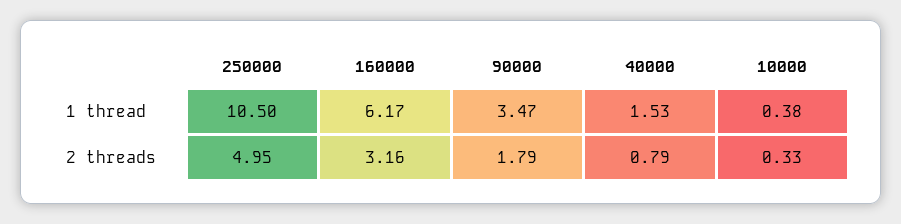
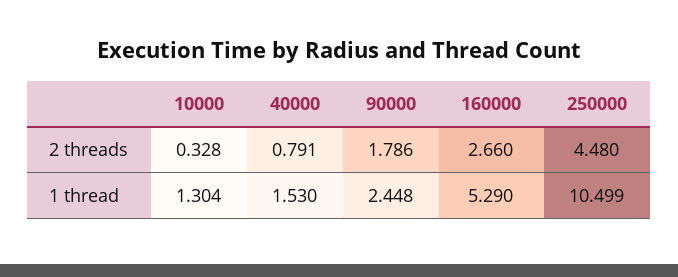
  {
    "250000": {
      "1 thread": 10.499,
-     "2 threads": 4.95
+     "2 threads": 4.48
    },
    "160000": {
-     "1 thread": 6.17,
+     "1 thread": 5.29,
-     "2 threads": 3.16
+     "2 threads": 2.66
    },
    "90000": {
-     "1 thread": 3.47,
+     "1 thread": 2.448,
      "2 threads": 1.786
    },
    "40000": {
      "1 thread": 1.53,
      "2 threads": 0.791
    },
    "10000": {
-     "1 thread": 0.38,
+     "1 thread": 1.304,
      "2 threads": 0.328
    }
  }

